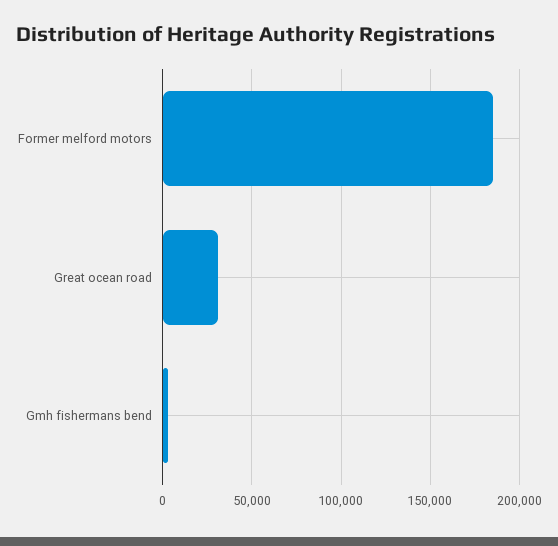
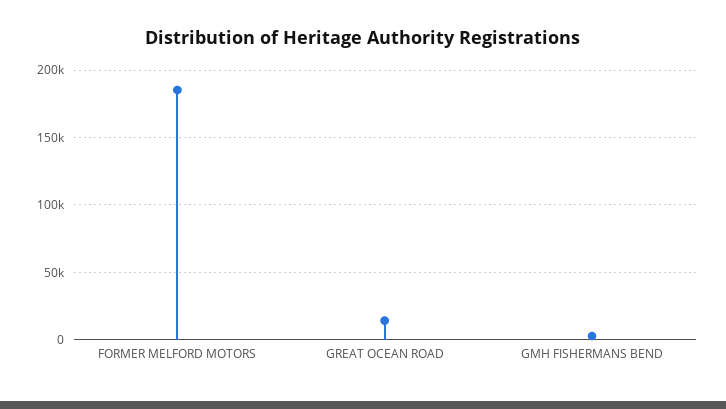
  {
    "Former melford motors": 185000,
-   "Great ocean road": 30000,
+   "Great ocean road": 15000,
    "Gmh fishermans bend": 5000
  }

